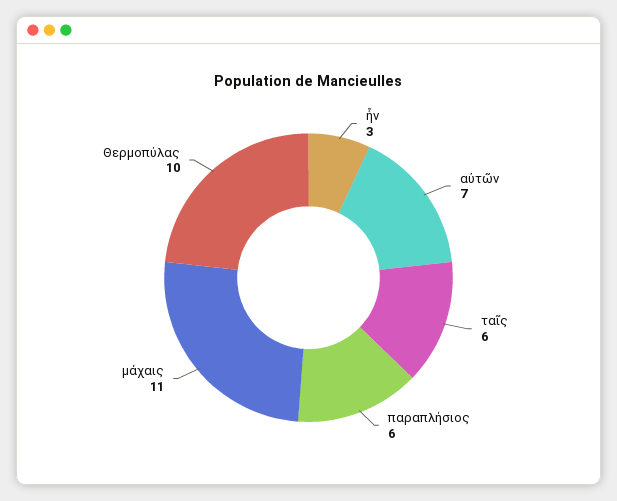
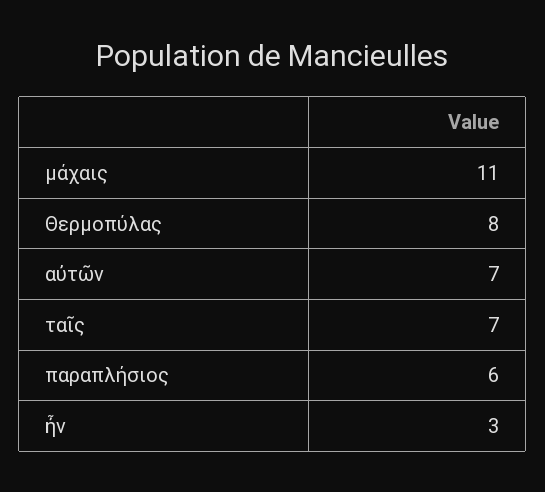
  {
    "ἦν": 3,
    "αὐτῶν": 7,
-   "ταῖς": 6,
+   "ταῖς": 7,
    "παραπλήσιος": 6,
    "μάχαις": 11,
-   "Θερμοπύλας": 10
+   "Θερμοπύλας": 8
  }

